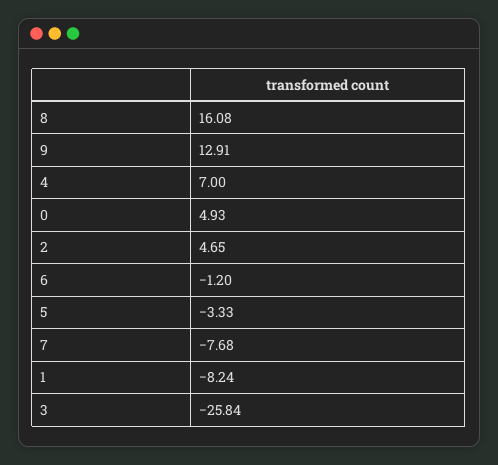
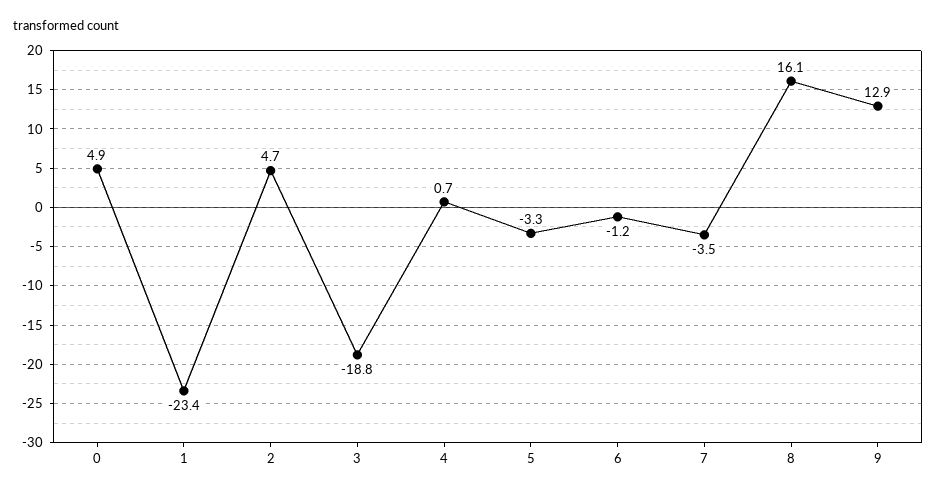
  {
    "8": 16.08,
    "9": 12.91,
-   "4": 7,
+   "4": 0.7,
    "0": 4.93,
    "2": 4.65,
    "6": -1.2,
    "5": -3.33,
-   "7": -7.68,
+   "7": -3.5,
-   "1": -8.24,
+   "1": -23.4,
-   "3": -25.84
+   "3": -18.8
  }

